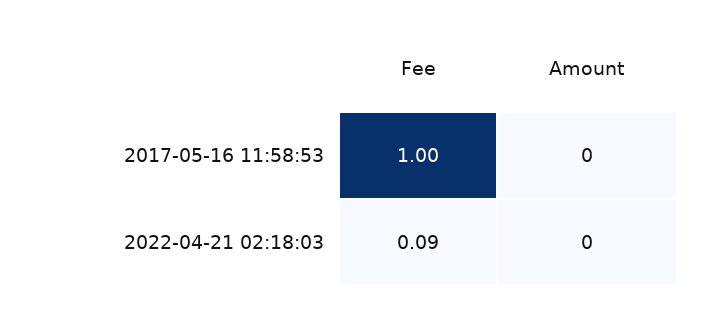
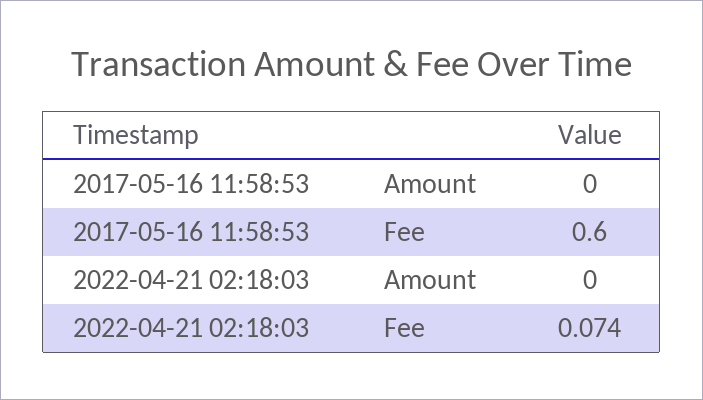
  {
    "Fee": {
-     "2017-05-16 11:58:53": 1,
+     "2017-05-16 11:58:53": 0.6,
-     "2022-04-21 02:18:03": 0.09
+     "2022-04-21 02:18:03": 0.074
    },
    "Amount": {
      "2017-05-16 11:58:53": 0,
      "2022-04-21 02:18:03": 0
    }
  }

